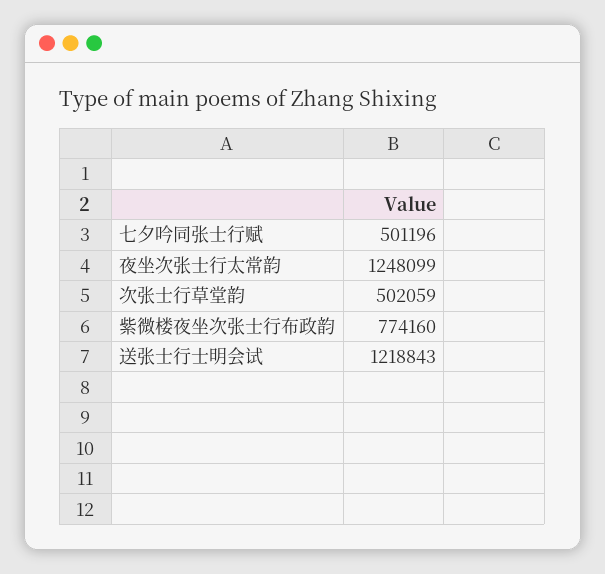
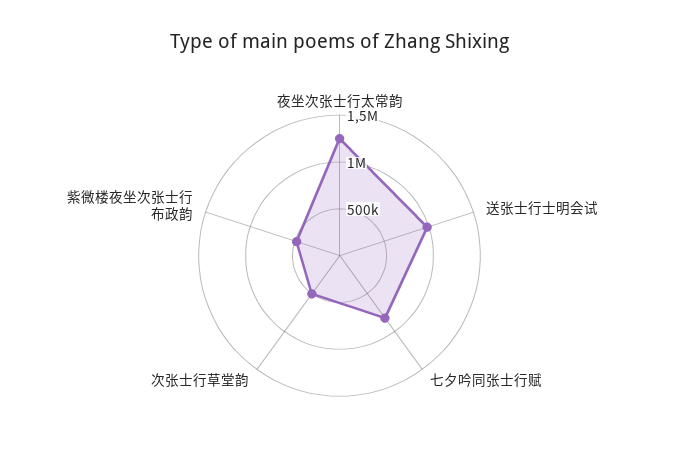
  {
-   "七夕吟同张士行赋": 501196,
+   "七夕吟同张士行赋": 800000,
    "夜坐次张士行太常韵": 1248099,
    "次张士行草堂韵": 502059,
-   "紫微楼夜坐次张士行布政韵": 774160,
+   "紫微楼夜坐次张士行布政韵": 500000,
-   "送张士行士明会试": 1218843
+   "送张士行士明会试": 1000000
  }

